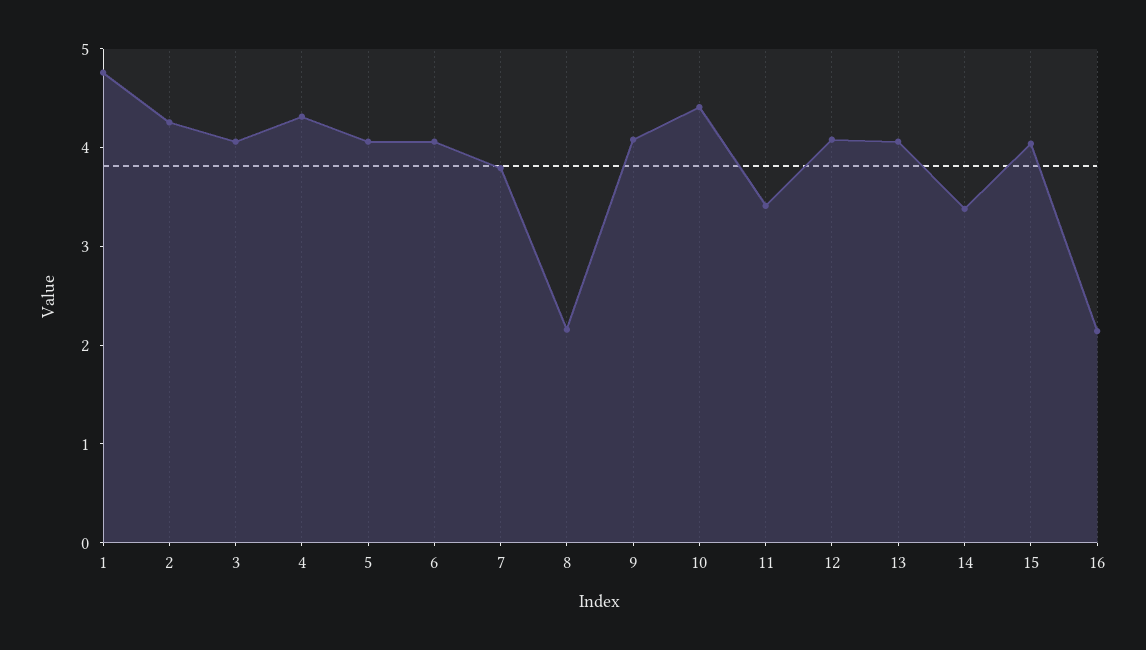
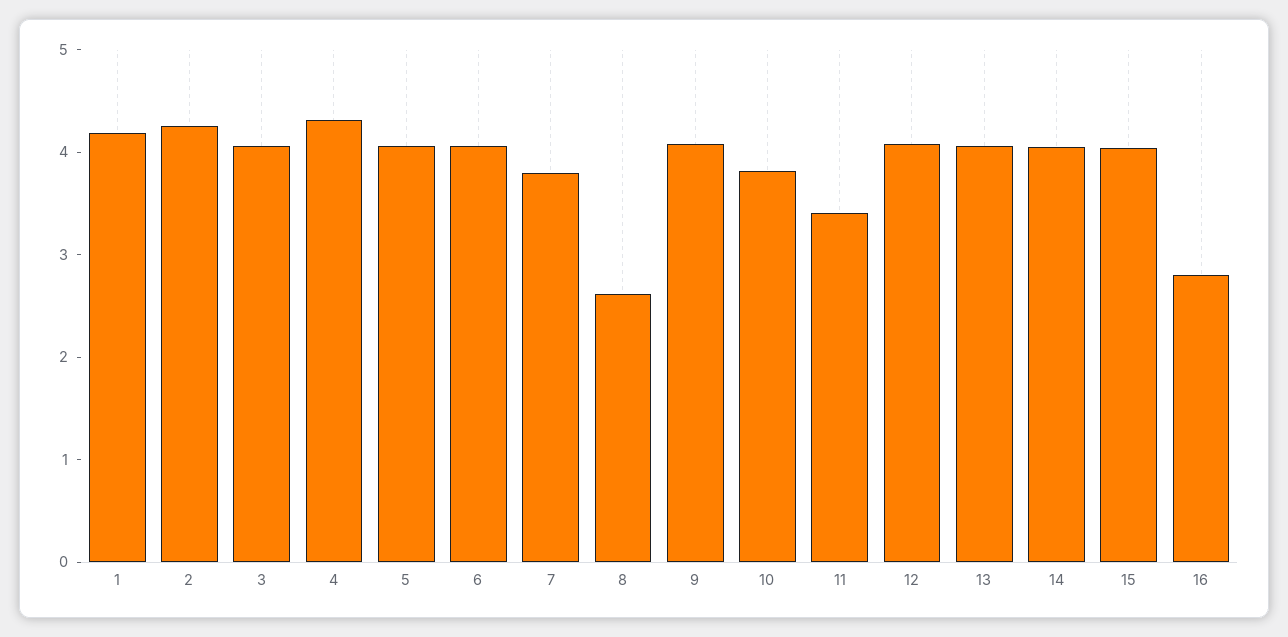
  {
-   "1": 4.8,
+   "1": 4.2,
    "2": 4.2,
    "3": 4,
    "4": 4.4,
    "5": 4,
    "6": 4,
    "7": 3.8,
-   "8": 2.2,
+   "8": 2.6,
    "9": 4,
-   "10": 4.4,
+   "10": 3.8,
    "11": 3.4,
    "12": 4,
    "13": 4,
-   "14": 3.4,
+   "14": 4,
    "15": 4,
-   "16": 2.2
+   "16": 2.8
  }

